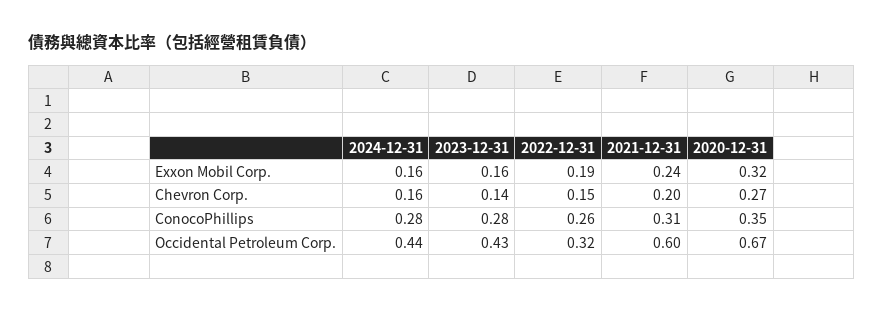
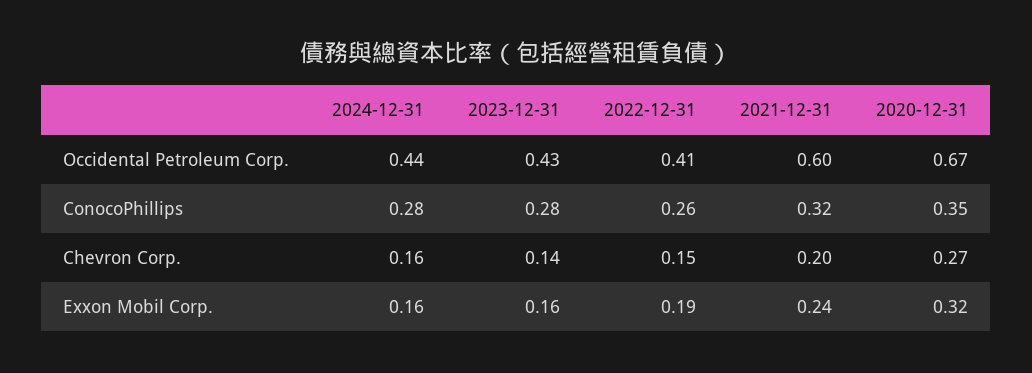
  {
    "2024-12-31": {
      "Exxon Mobil Corp.": 0.16,
      "Chevron Corp.": 0.16,
      "ConocoPhillips": 0.28,
      "Occidental Petroleum Corp.": 0.44
    },
    "2023-12-31": {
      "Exxon Mobil Corp.": 0.16,
      "Chevron Corp.": 0.14,
      "ConocoPhillips": 0.28,
      "Occidental Petroleum Corp.": 0.43
    },
    "2022-12-31": {
      "Exxon Mobil Corp.": 0.19,
      "Chevron Corp.": 0.15,
      "ConocoPhillips": 0.26,
-     "Occidental Petroleum Corp.": 0.32
+     "Occidental Petroleum Corp.": 0.41
    },
    "2021-12-31": {
      "Exxon Mobil Corp.": 0.24,
      "Chevron Corp.": 0.2,
-     "ConocoPhillips": 0.31,
+     "ConocoPhillips": 0.32,
      "Occidental Petroleum Corp.": 0.6
    },
    "2020-12-31": {
      "Exxon Mobil Corp.": 0.32,
      "Chevron Corp.": 0.27,
      "ConocoPhillips": 0.35,
      "Occidental Petroleum Corp.": 0.67
    }
  }

